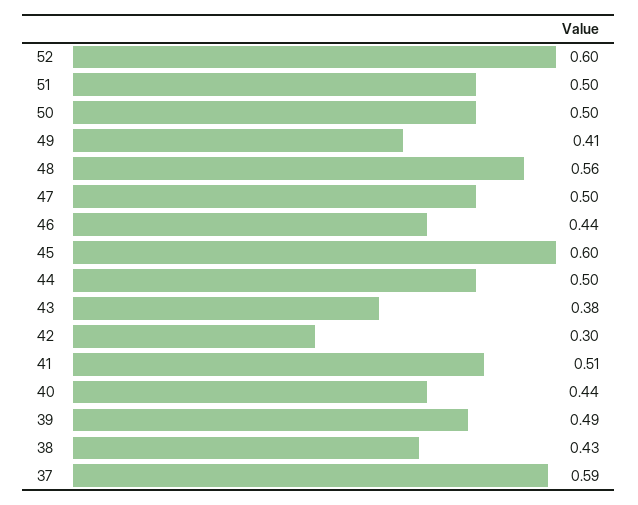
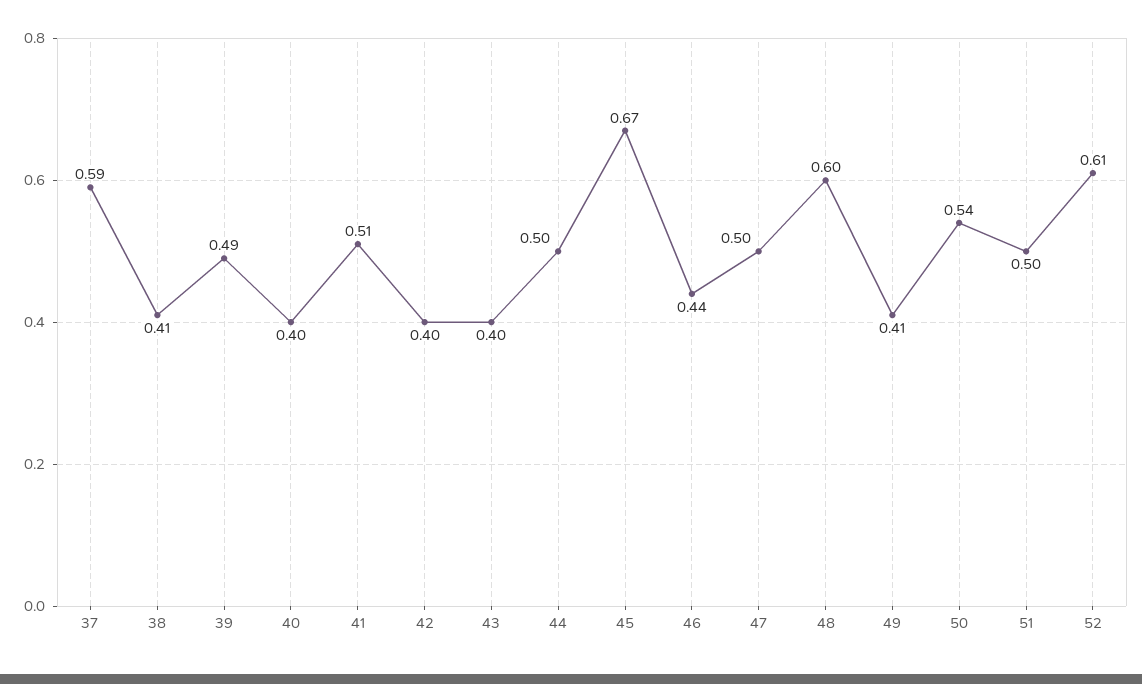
  {
-   "52": 0.6,
+   "52": 0.61,
    "51": 0.5,
-   "50": 0.5,
+   "50": 0.54,
    "49": 0.41,
-   "48": 0.56,
+   "48": 0.6,
    "47": 0.5,
    "46": 0.44,
-   "45": 0.6,
+   "45": 0.67,
    "44": 0.5,
-   "43": 0.38,
+   "43": 0.4,
-   "42": 0.3,
+   "42": 0.4,
    "41": 0.51,
-   "40": 0.44,
+   "40": 0.4,
    "39": 0.49,
-   "38": 0.43,
+   "38": 0.41,
    "37": 0.59
  }

